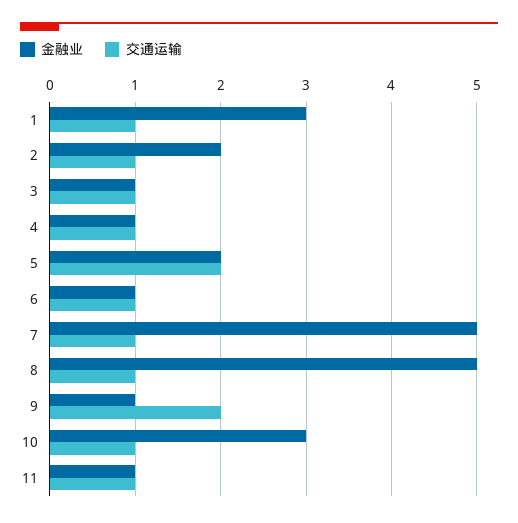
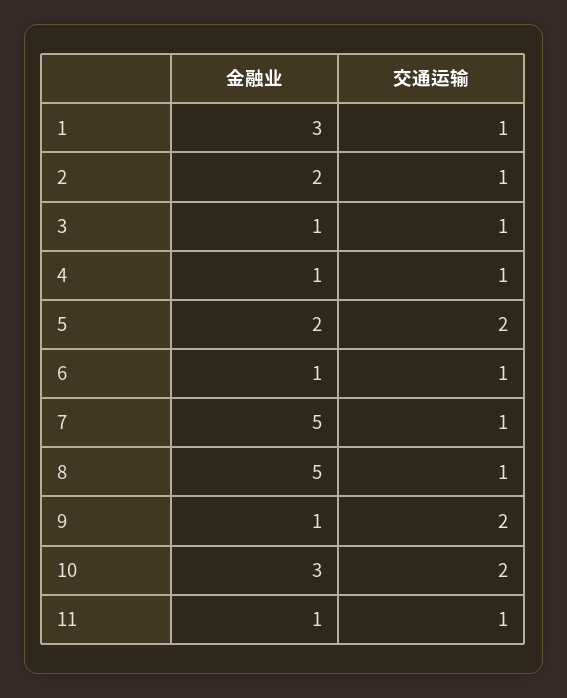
  {
    "金融业": {
      "1": 3,
      "2": 2,
      "3": 1,
      "4": 1,
      "5": 2,
      "6": 1,
      "7": 5,
      "8": 5,
      "9": 1,
      "10": 3,
      "11": 1
    },
    "交通运输": {
      "1": 1,
      "2": 1,
      "3": 1,
      "4": 1,
      "5": 2,
      "6": 1,
      "7": 1,
      "8": 1,
      "9": 2,
-     "10": 1,
+     "10": 2,
      "11": 1
    }
  }

